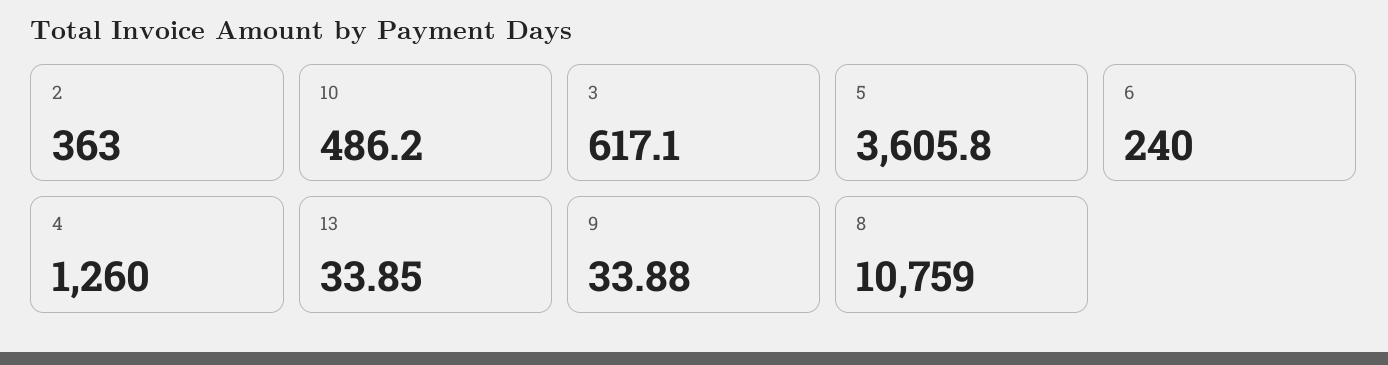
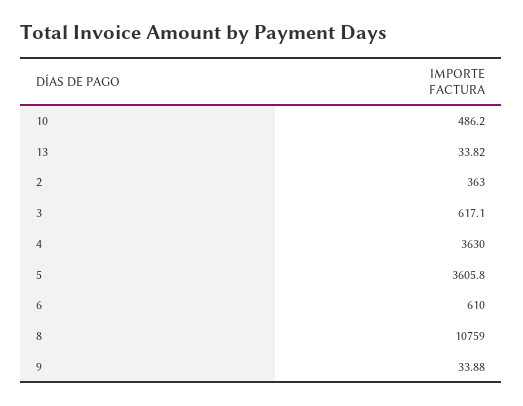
  {
    "2": 363,
    "10": 486.2,
    "3": 617.1,
    "5": 3605.8,
-   "6": 240,
+   "6": 610,
-   "4": 1260,
+   "4": 3630,
-   "13": 33.85,
+   "13": 33.82,
    "9": 33.88,
    "8": 10759
  }

